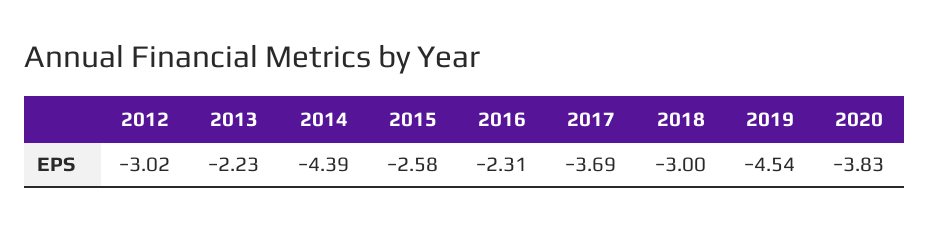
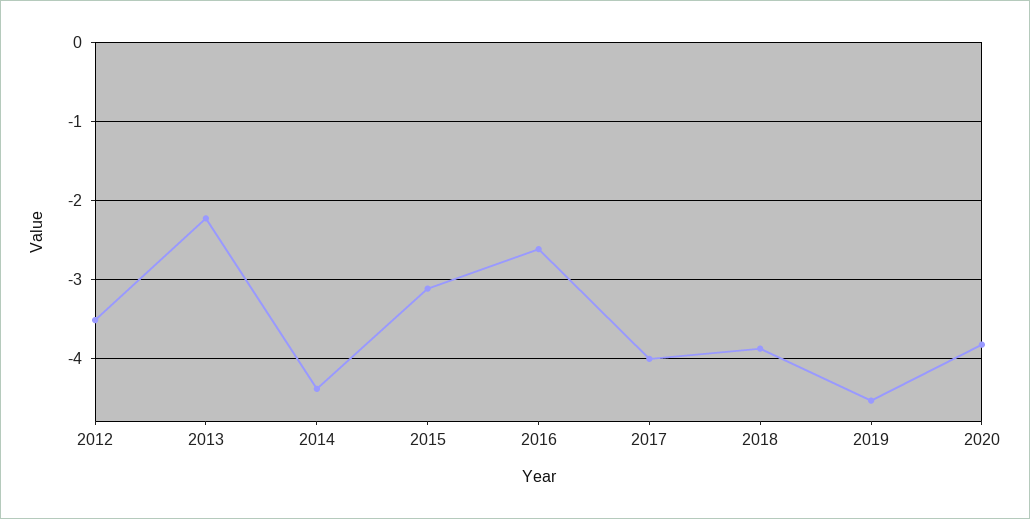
  {
-   "2012": -3.02,
+   "2012": -3.5,
    "2013": -2.23,
    "2014": -4.39,
-   "2015": -2.58,
+   "2015": -3.1,
-   "2016": -2.31,
+   "2016": -2.6,
-   "2017": -3.69,
+   "2017": -4,
-   "2018": -3,
+   "2018": -3.9,
    "2019": -4.54,
    "2020": -3.83
  }

